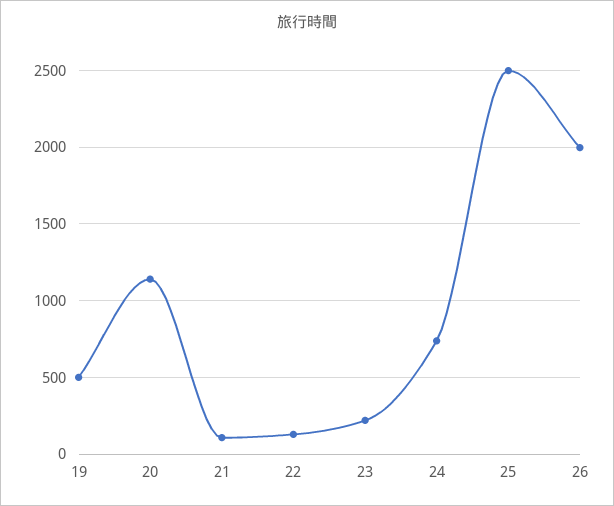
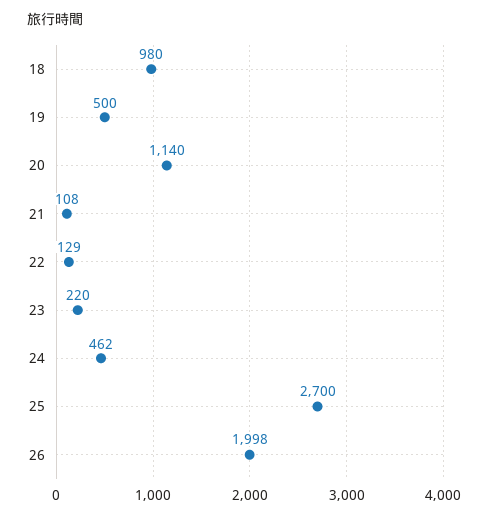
  {
    "19": 500,
    "20": 1140,
    "21": 108,
    "22": 129,
    "23": 220,
-   "24": 750,
+   "24": 462,
-   "25": 2500,
+   "25": 2700,
-   "26": 1998
+   "26": 1998,
+   "18": 980
  }

